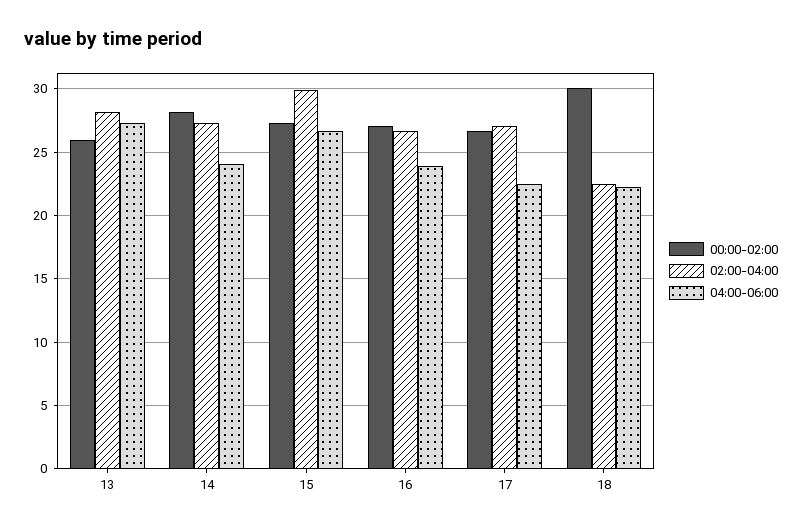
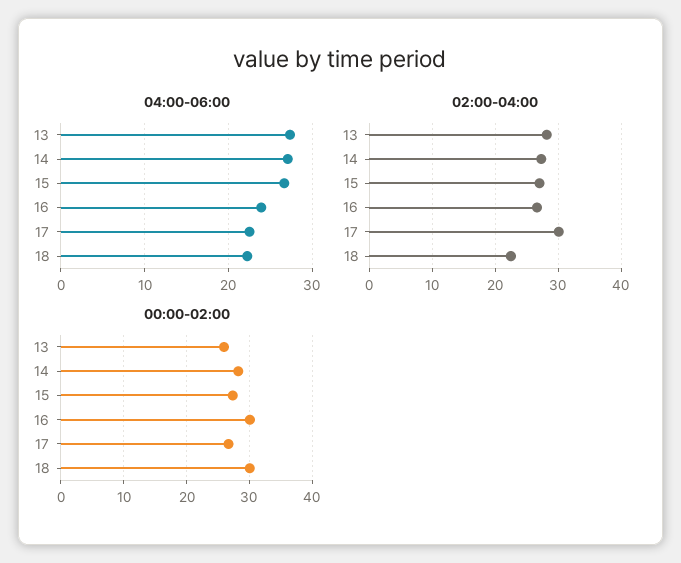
  {
    "00:00-02:00": {
      "13": 26,
      "14": 28,
      "15": 27.5,
-     "16": 27,
+     "16": 30,
      "17": 26.5,
      "18": 30
    },
    "02:00-04:00": {
      "13": 28,
      "14": 27.5,
-     "15": 30,
+     "15": 27,
      "16": 26.5,
-     "17": 27,
+     "17": 30,
      "18": 22.5
    },
    "04:00-06:00": {
      "13": 27.5,
-     "14": 24,
+     "14": 27,
      "15": 26.5,
      "16": 24,
      "17": 22.5,
      "18": 22
    }
  }

